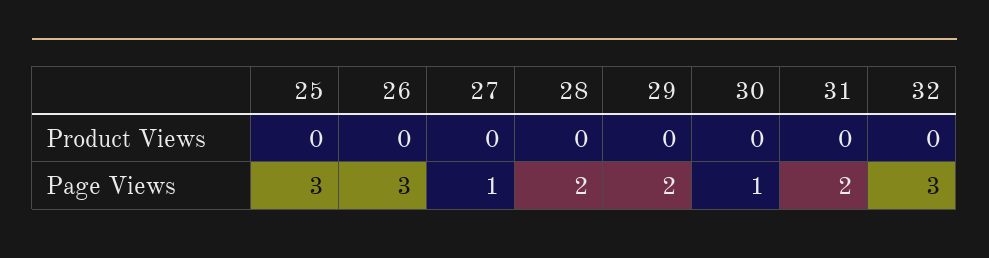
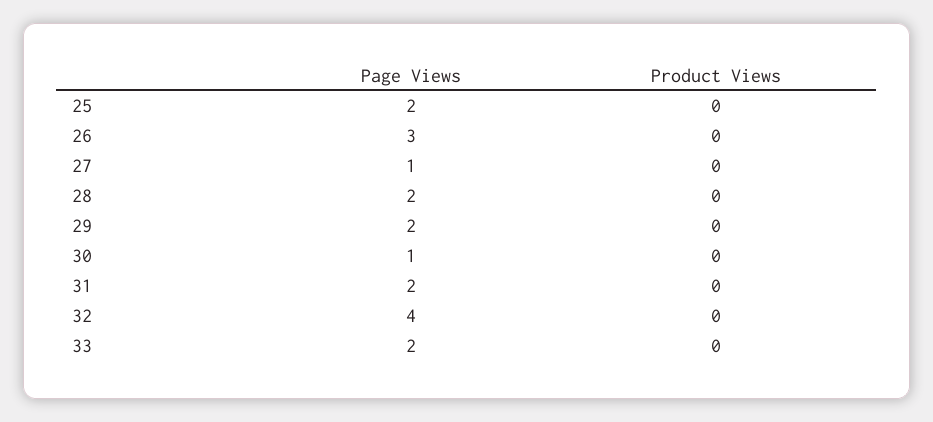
  {
    "25": {
      "Product Views": 0,
-     "Page Views": 3
+     "Page Views": 2
    },
    "26": {
      "Product Views": 0,
      "Page Views": 3
    },
    "27": {
      "Product Views": 0,
      "Page Views": 1
    },
    "28": {
      "Product Views": 0,
      "Page Views": 2
    },
    "29": {
      "Product Views": 0,
      "Page Views": 2
    },
    "30": {
      "Product Views": 0,
      "Page Views": 1
    },
    "31": {
      "Product Views": 0,
      "Page Views": 2
    },
    "32": {
      "Product Views": 0,
-     "Page Views": 3
+     "Page Views": 4
-   }
+   },
+   "33": {
+     "Page Views": 2,
+     "Product Views": 0
+   }
  }

